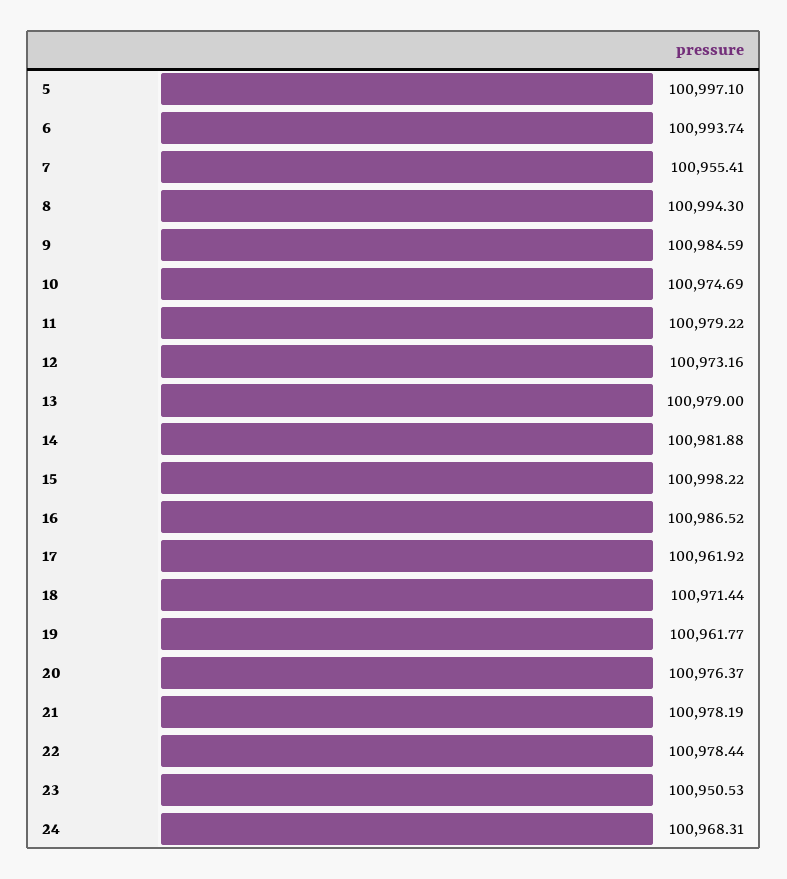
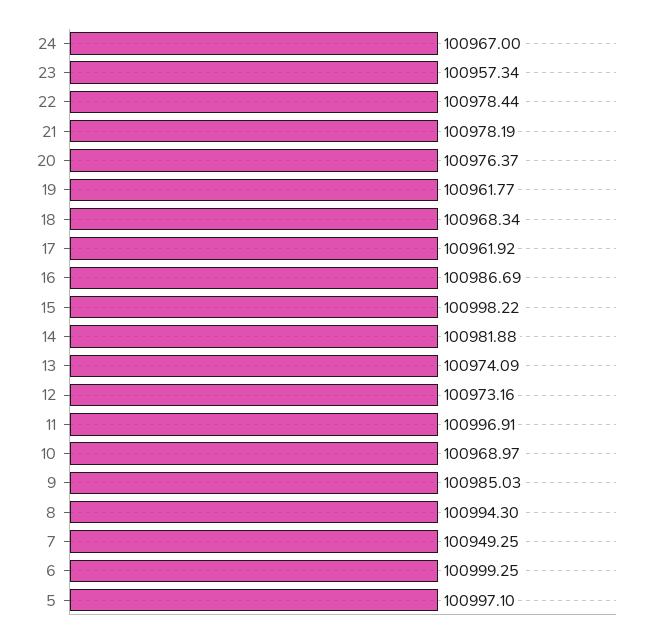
  {
    "5": 100997.1,
-   "6": 100993.74,
+   "6": 100999.25,
-   "7": 100955.41,
+   "7": 100949.25,
    "8": 100994.3,
-   "9": 100984.59,
+   "9": 100985.03,
-   "10": 100974.69,
+   "10": 100968.97,
-   "11": 100979.22,
+   "11": 100996.91,
    "12": 100973.16,
-   "13": 100979,
+   "13": 100974.09,
    "14": 100981.88,
    "15": 100998.22,
-   "16": 100986.52,
+   "16": 100986.69,
    "17": 100961.92,
-   "18": 100971.44,
+   "18": 100968.34,
    "19": 100961.77,
    "20": 100976.37,
    "21": 100978.19,
    "22": 100978.44,
-   "23": 100950.53,
+   "23": 100957.34,
-   "24": 100968.31
+   "24": 100967
  }

